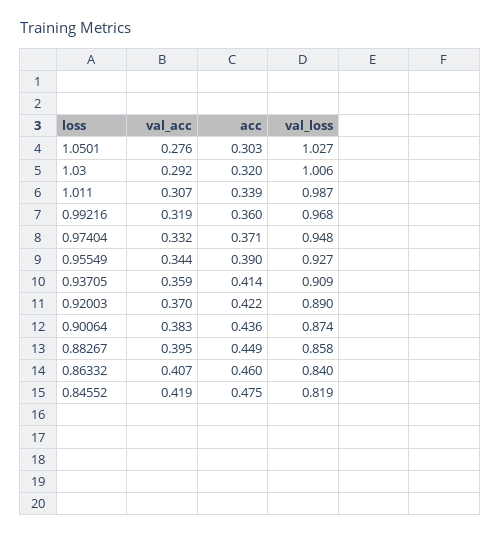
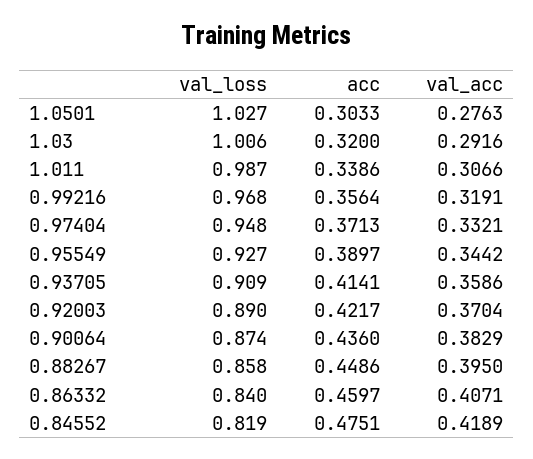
  {
    "val_acc": {
      "1.0501": 0.2763,
      "1.03": 0.2916,
      "1.011": 0.3066,
      "0.99216": 0.3191,
      "0.97404": 0.3321,
      "0.95549": 0.3442,
      "0.93705": 0.3586,
      "0.92003": 0.3704,
      "0.90064": 0.3829,
      "0.88267": 0.395,
      "0.86332": 0.4071,
      "0.84552": 0.4189
    },
    "acc": {
      "1.0501": 0.3033,
      "1.03": 0.32,
      "1.011": 0.3386,
-     "0.99216": 0.36,
+     "0.99216": 0.3564,
      "0.97404": 0.3713,
      "0.95549": 0.3897,
      "0.93705": 0.4141,
      "0.92003": 0.4217,
      "0.90064": 0.436,
      "0.88267": 0.4486,
      "0.86332": 0.4597,
      "0.84552": 0.4751
    },
    "val_loss": {
      "1.0501": 1.027,
      "1.03": 1.006,
      "1.011": 0.987,
      "0.99216": 0.968,
      "0.97404": 0.948,
      "0.95549": 0.927,
      "0.93705": 0.909,
      "0.92003": 0.89,
      "0.90064": 0.874,
      "0.88267": 0.858,
      "0.86332": 0.84,
      "0.84552": 0.819
    }
  }

